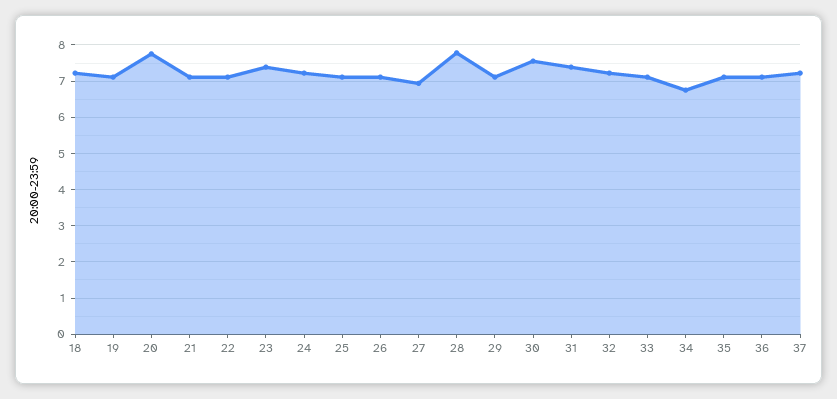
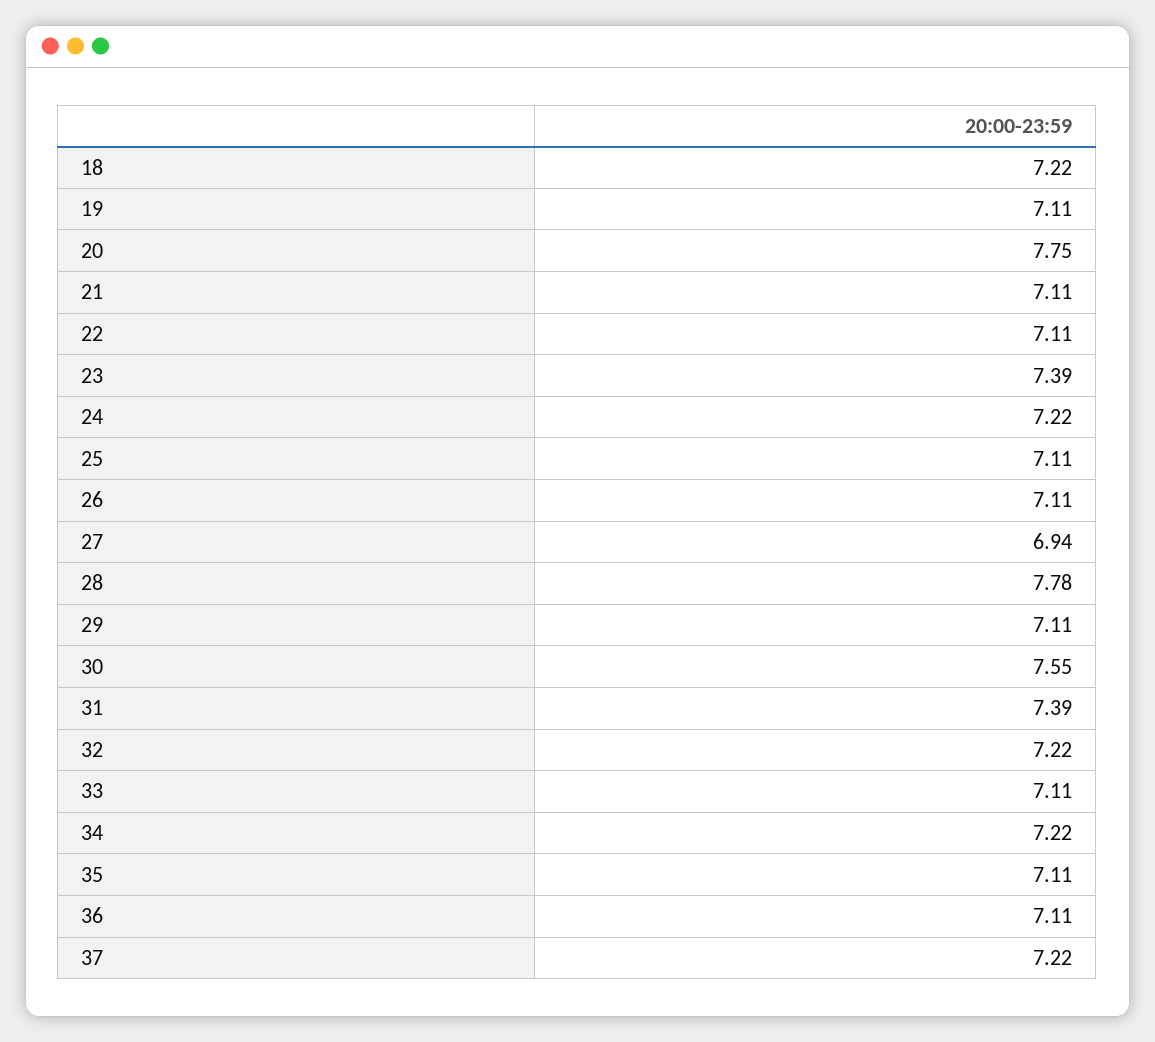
  {
    "18": 7.22,
    "19": 7.11,
    "20": 7.75,
    "21": 7.11,
    "22": 7.11,
    "23": 7.39,
    "24": 7.22,
    "25": 7.11,
    "26": 7.11,
    "27": 6.94,
    "28": 7.78,
    "29": 7.11,
    "30": 7.55,
    "31": 7.39,
    "32": 7.22,
    "33": 7.11,
-   "34": 6.8,
+   "34": 7.22,
    "35": 7.11,
    "36": 7.11,
    "37": 7.22
  }

